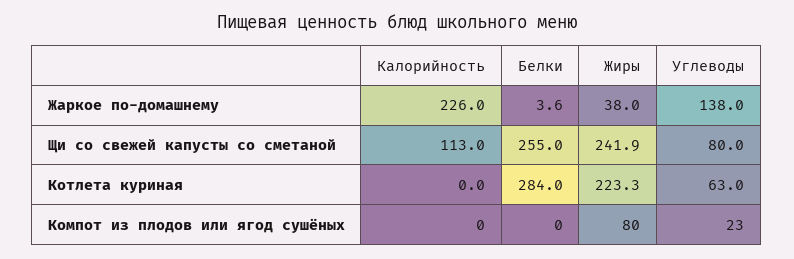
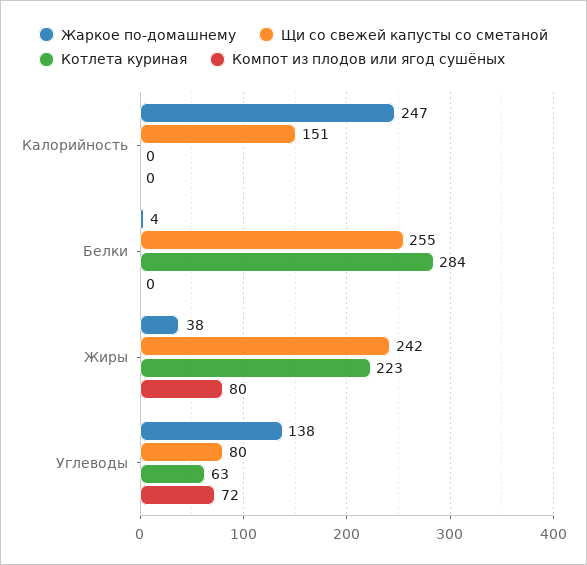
  {
    "Жаркое по-домашнему": {
-     "Калорийность": 226,
+     "Калорийность": 247,
      "Белки": 3.6,
      "Жиры": 38,
      "Углеводы": 138
    },
    "Щи со свежей капусты со сметаной": {
-     "Калорийность": 113,
+     "Калорийность": 151,
      "Белки": 255,
      "Жиры": 241.9,
      "Углеводы": 80
    },
    "Котлета куриная": {
      "Калорийность": 0,
      "Белки": 284,
      "Жиры": 223.3,
      "Углеводы": 63
    },
    "Компот из плодов или ягод сушёных": {
      "Калорийность": 0,
      "Белки": 0,
      "Жиры": 80,
-     "Углеводы": 23
+     "Углеводы": 72
    }
  }

